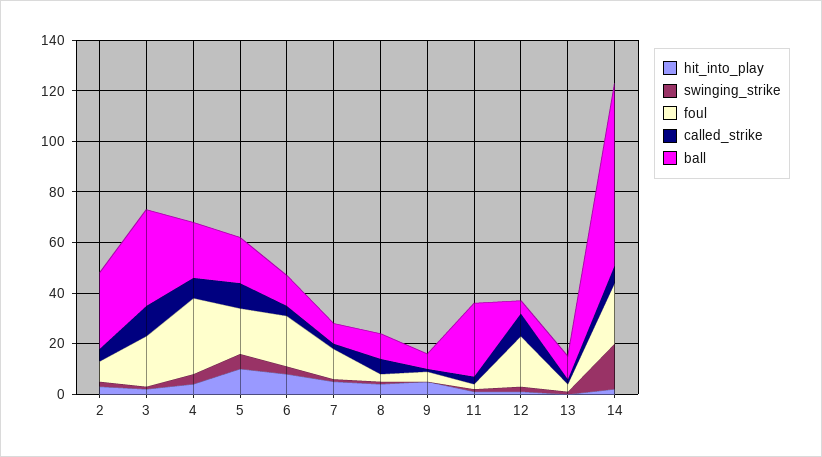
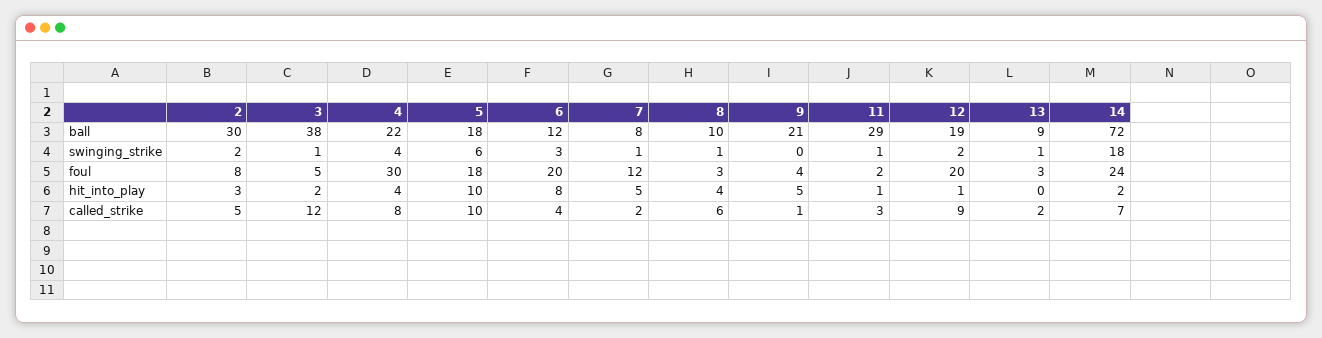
  {
    "hit_into_play": {
      "2": 3,
      "3": 2,
      "4": 4,
      "5": 10,
      "6": 8,
      "7": 5,
      "8": 4,
      "9": 5,
      "11": 1,
      "12": 1,
      "13": 0,
      "14": 2
    },
    "swinging_strike": {
      "2": 2,
      "3": 1,
      "4": 4,
      "5": 6,
      "6": 3,
      "7": 1,
      "8": 1,
      "9": 0,
      "11": 1,
      "12": 2,
      "13": 1,
      "14": 18
    },
    "foul": {
      "2": 8,
-     "3": 20,
+     "3": 5,
      "4": 30,
      "5": 18,
      "6": 20,
      "7": 12,
      "8": 3,
      "9": 4,
      "11": 2,
      "12": 20,
      "13": 3,
      "14": 24
    },
    "called_strike": {
      "2": 5,
      "3": 12,
      "4": 8,
      "5": 10,
      "6": 4,
      "7": 2,
      "8": 6,
      "9": 1,
      "11": 3,
      "12": 9,
      "13": 2,
      "14": 7
    },
    "ball": {
      "2": 30,
      "3": 38,
      "4": 22,
      "5": 18,
      "6": 12,
      "7": 8,
      "8": 10,
-     "9": 5,
+     "9": 21,
      "11": 29,
-     "12": 5,
+     "12": 19,
      "13": 9,
      "14": 72
    }
  }

